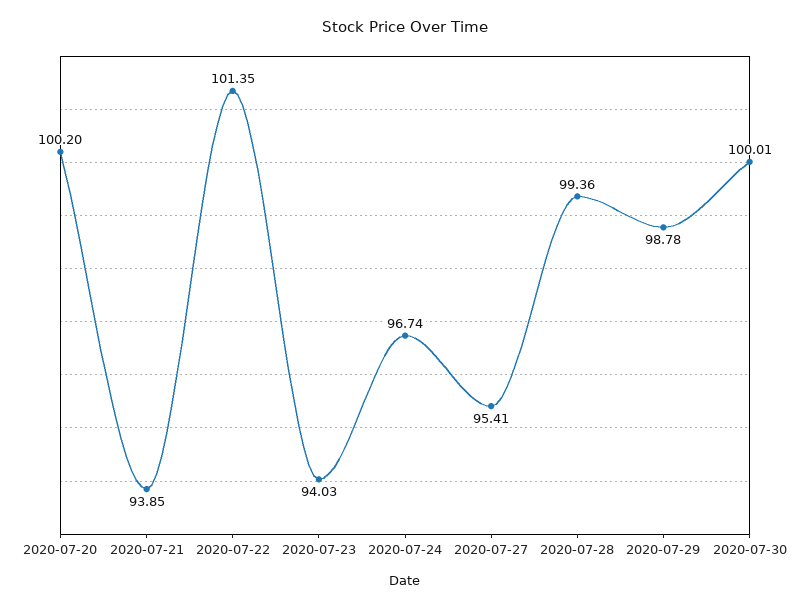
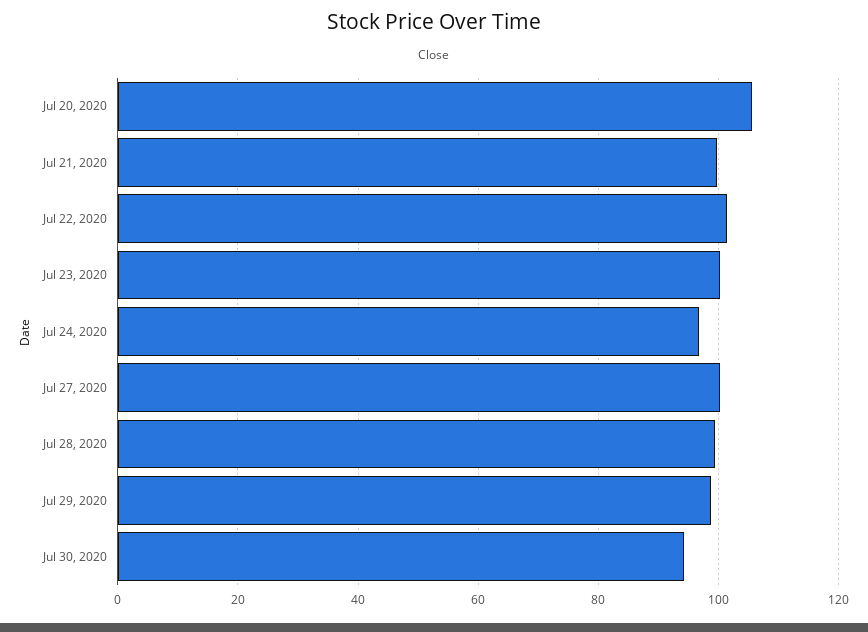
  {
-   "2020-07-20": 100.2,
+   "2020-07-20": 106,
-   "2020-07-21": 93.85,
+   "2020-07-21": 100,
    "2020-07-22": 101.35,
-   "2020-07-23": 94.03,
+   "2020-07-23": 100,
    "2020-07-24": 96.74,
-   "2020-07-27": 95.41,
+   "2020-07-27": 100,
    "2020-07-28": 99.36,
    "2020-07-29": 98.78,
-   "2020-07-30": 100.01
+   "2020-07-30": 94
  }

